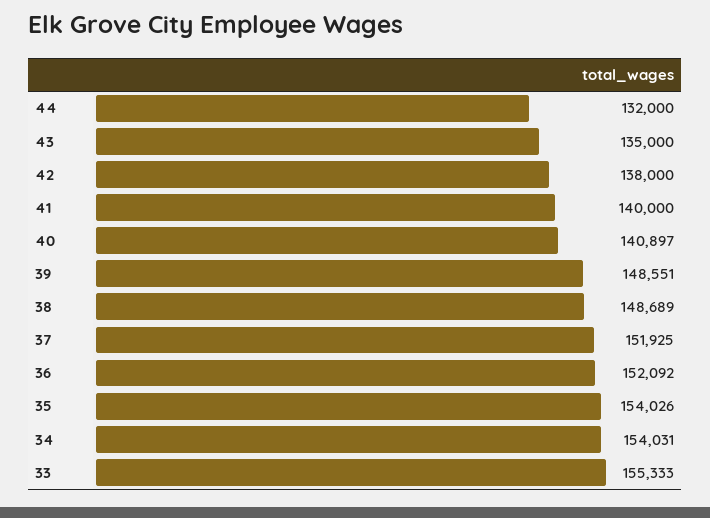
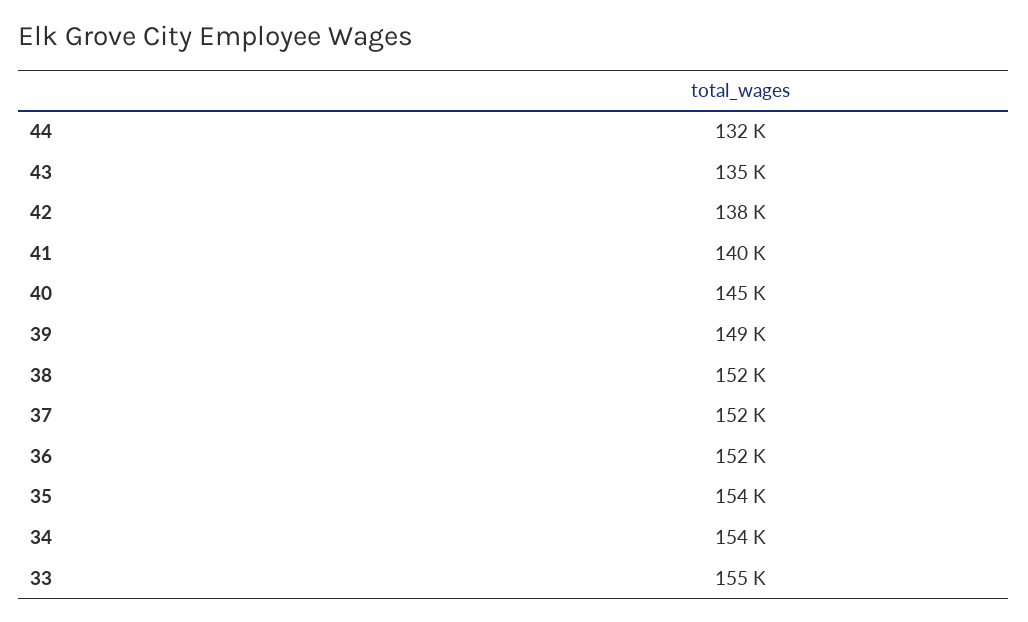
  {
    "44": 132000,
    "43": 135000,
    "42": 138000,
    "41": 140000,
-   "40": 140897,
+   "40": 145000,
    "39": 148551,
-   "38": 148689,
+   "38": 152000,
    "37": 151925,
    "36": 152092,
    "35": 154026,
    "34": 154031,
    "33": 155333
  }

